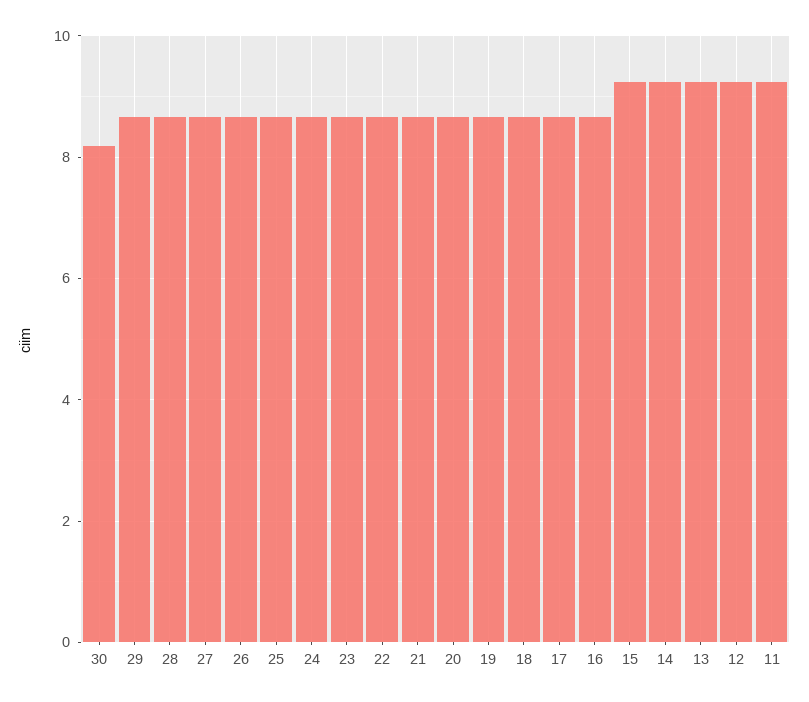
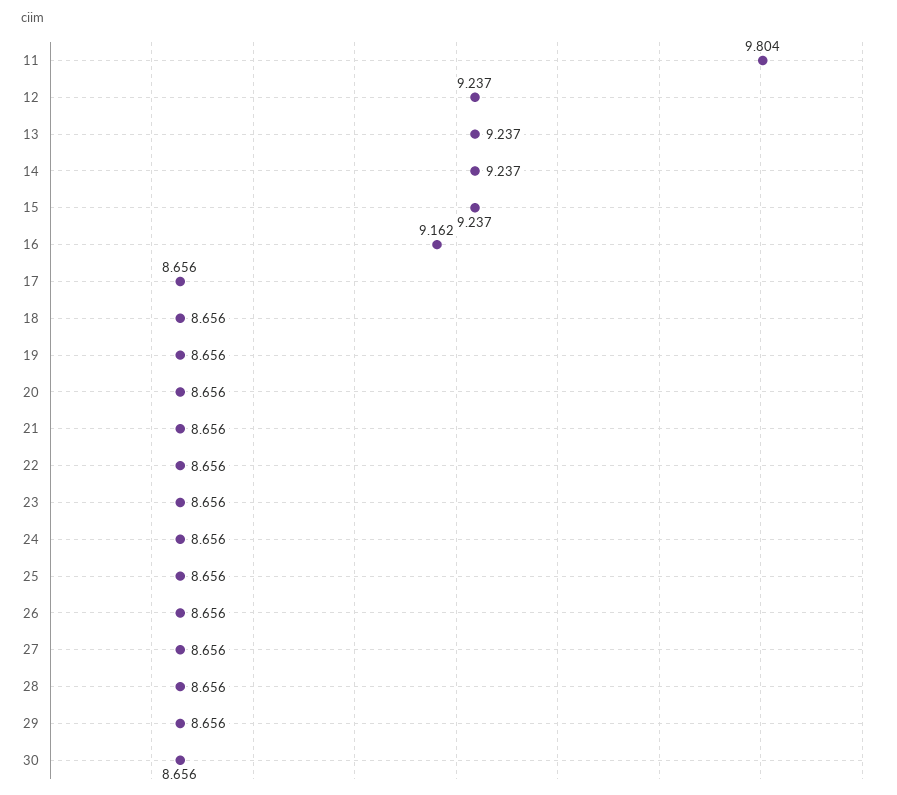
  {
-   "30": 8.2,
+   "30": 8.656,
    "29": 8.656,
    "28": 8.656,
    "27": 8.656,
    "26": 8.656,
    "25": 8.656,
    "24": 8.656,
    "23": 8.656,
    "22": 8.656,
    "21": 8.656,
    "20": 8.656,
    "19": 8.656,
    "18": 8.656,
    "17": 8.656,
-   "16": 8.6,
+   "16": 9.162,
    "15": 9.237,
    "14": 9.237,
    "13": 9.237,
    "12": 9.237,
-   "11": 9.2
+   "11": 9.804
  }

